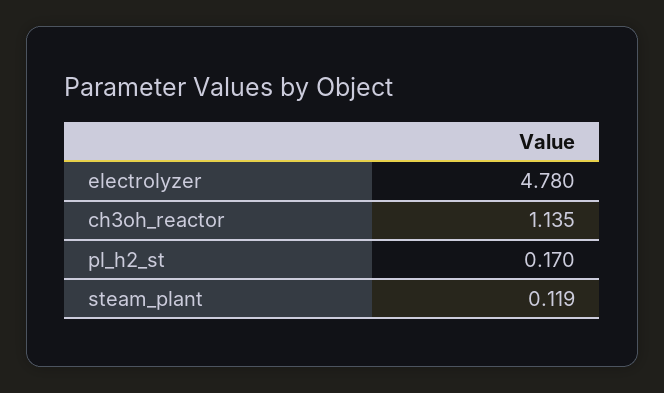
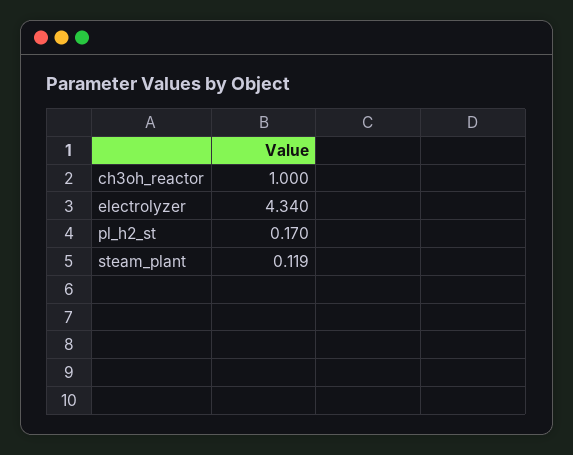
  {
-   "electrolyzer": 4.78,
+   "electrolyzer": 4.34,
-   "ch3oh_reactor": 1.135,
+   "ch3oh_reactor": 1,
    "pl_h2_st": 0.17,
    "steam_plant": 0.119
  }

